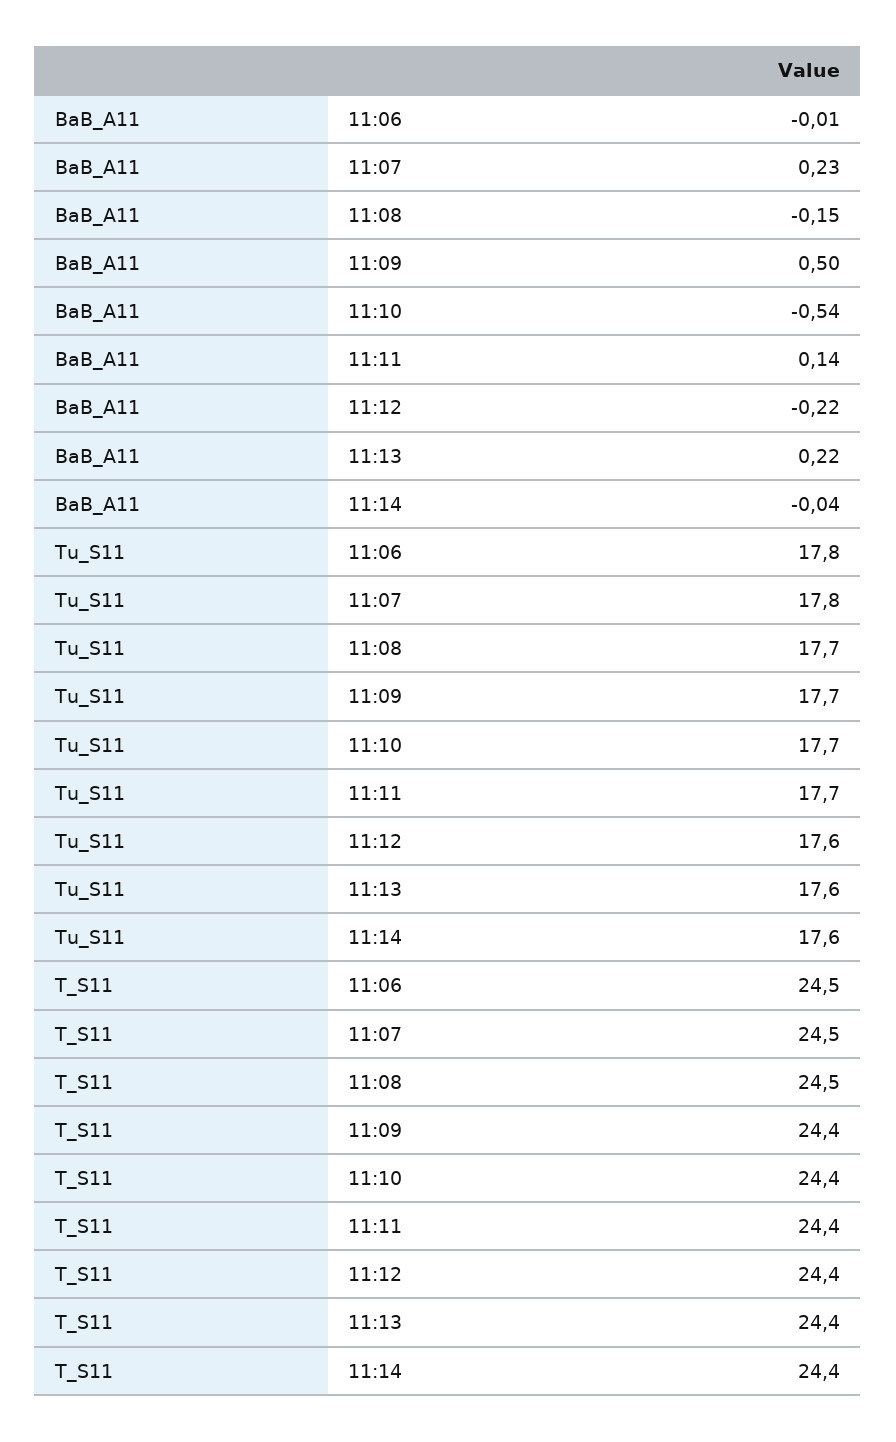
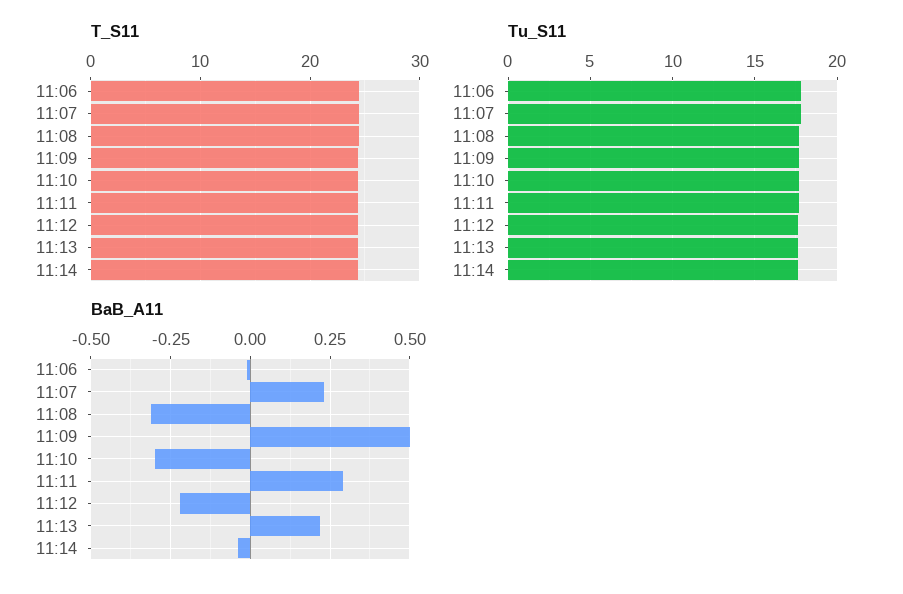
  {
    "BaB_A11": {
      "11:06": -0.01,
      "11:07": 0.23,
-     "11:08": -0.15,
+     "11:08": -0.3,
      "11:09": 0.5,
-     "11:10": -0.54,
+     "11:10": -0.3,
-     "11:11": 0.14,
+     "11:11": 0.3,
      "11:12": -0.22,
      "11:13": 0.22,
      "11:14": -0.04
    },
    "Tu_S11": {
      "11:06": 17.8,
      "11:07": 17.8,
      "11:08": 17.7,
      "11:09": 17.7,
      "11:10": 17.7,
      "11:11": 17.7,
      "11:12": 17.6,
      "11:13": 17.6,
      "11:14": 17.6
    },
    "T_S11": {
      "11:06": 24.5,
      "11:07": 24.5,
      "11:08": 24.5,
      "11:09": 24.4,
      "11:10": 24.4,
      "11:11": 24.4,
      "11:12": 24.4,
      "11:13": 24.4,
      "11:14": 24.4
    }
  }

